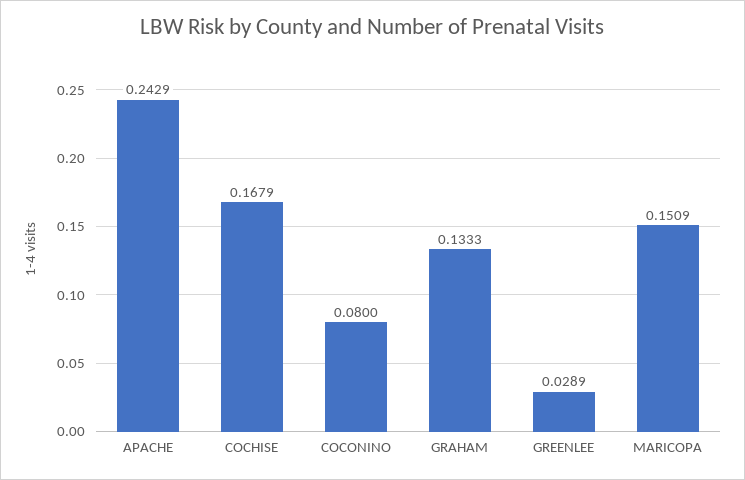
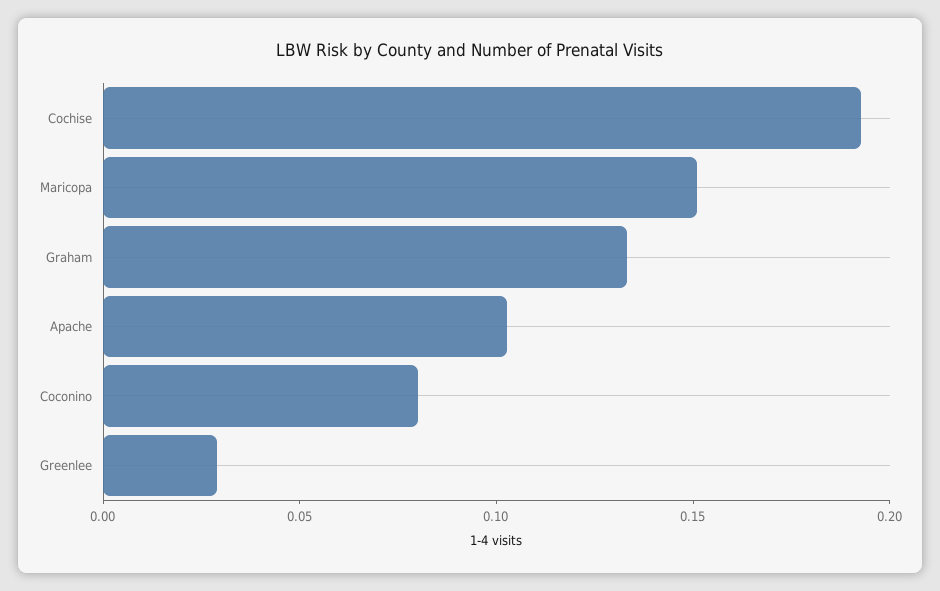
  {
-   "APACHE": 0.2429,
+   "APACHE": 0.1,
-   "COCHISE": 0.1679,
+   "COCHISE": 0.19,
    "COCONINO": 0.08,
    "GRAHAM": 0.1333,
    "GREENLEE": 0.0289,
    "MARICOPA": 0.1509
  }

